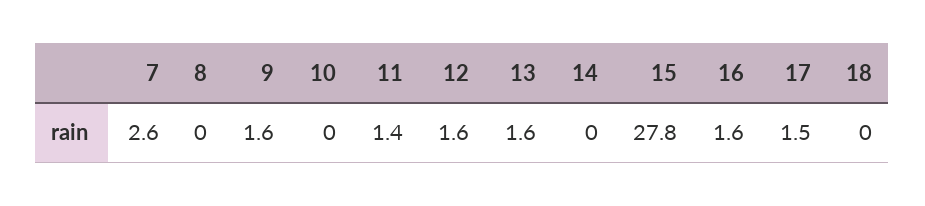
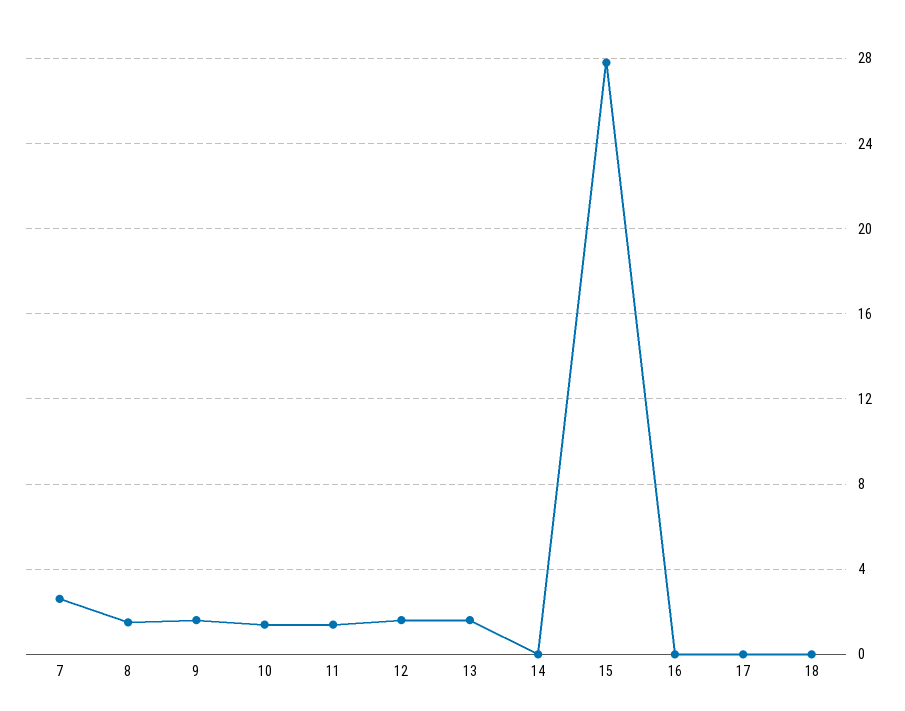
  {
    "7": 2.6,
-   "8": 0,
+   "8": 1.5,
    "9": 1.6,
-   "10": 0,
+   "10": 1.5,
    "11": 1.4,
    "12": 1.6,
    "13": 1.6,
    "14": 0,
    "15": 27.8,
-   "16": 1.6,
+   "16": 0,
-   "17": 1.5,
+   "17": 0,
    "18": 0
  }

